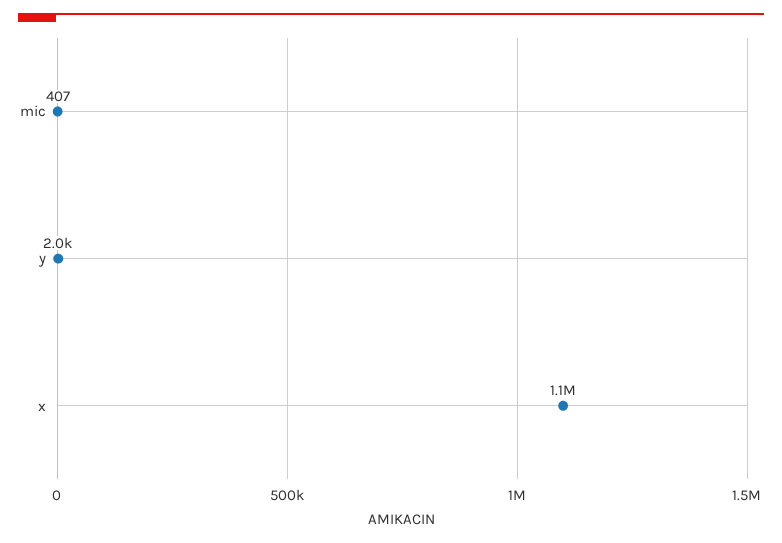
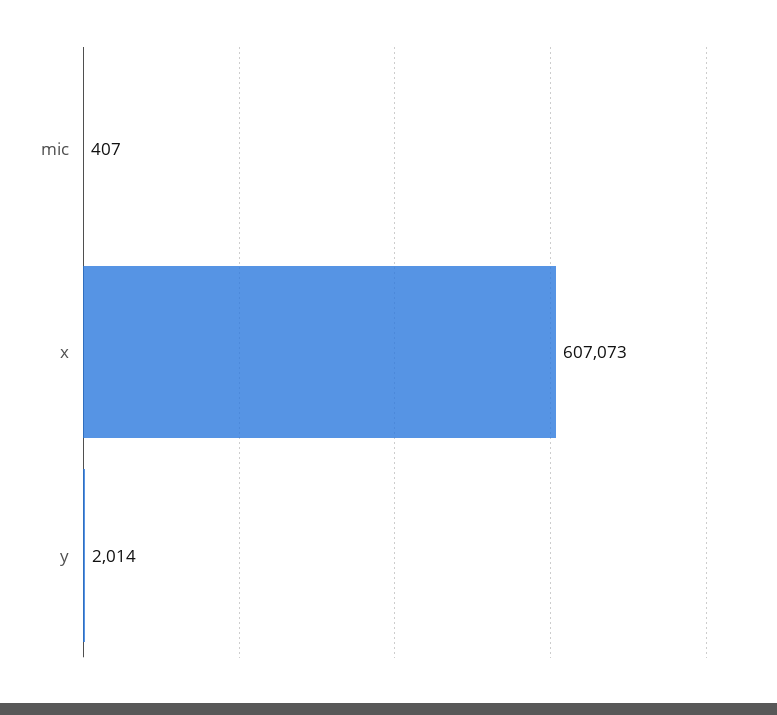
  {
    "mic": 407,
    "y": 2014,
-   "x": 1100000
+   "x": 607073
  }

